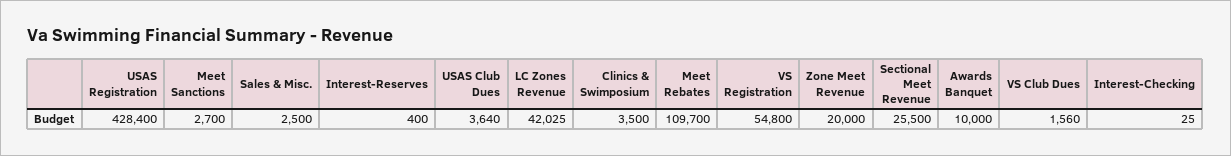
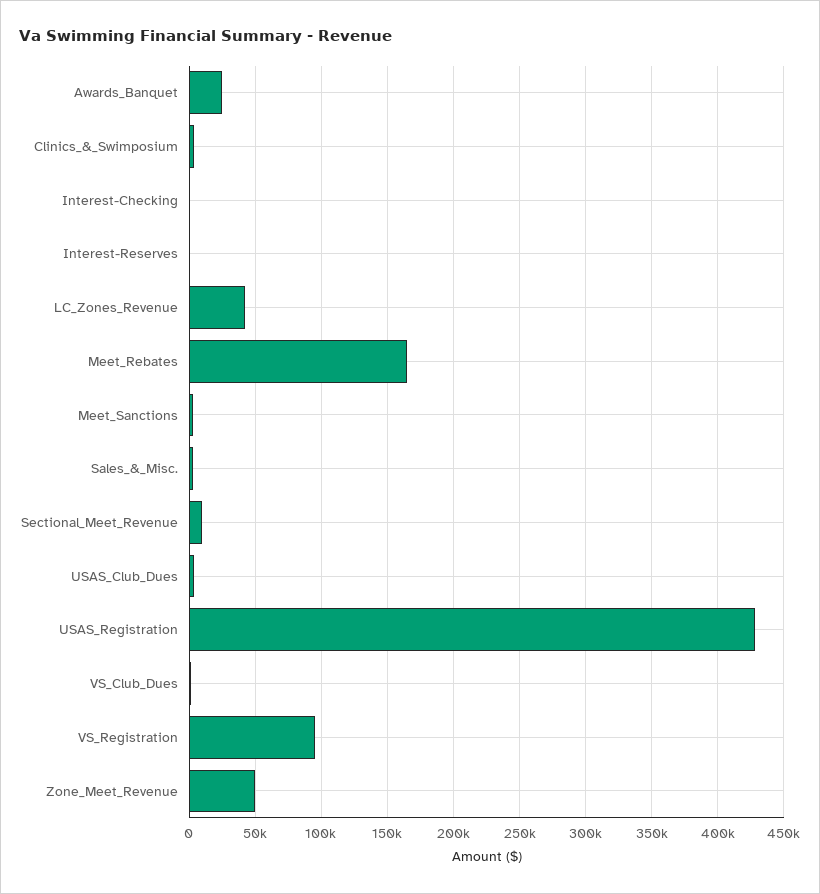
  {
    "USAS Registration": 428400,
    "Meet Sanctions": 2700,
    "Sales & Misc.": 2500,
    "Interest-Reserves": 400,
    "USAS Club Dues": 3640,
    "LC Zones Revenue": 42025,
    "Clinics & Swimposium": 3500,
-   "Meet Rebates": 109700,
+   "Meet Rebates": 165000,
-   "VS Registration": 54800,
+   "VS Registration": 95000,
-   "Zone Meet Revenue": 20000,
+   "Zone Meet Revenue": 50000,
-   "Sectional Meet Revenue": 25500,
+   "Sectional Meet Revenue": 10000,
-   "Awards Banquet": 10000,
+   "Awards Banquet": 25000,
    "VS Club Dues": 1560,
    "Interest-Checking": 25
  }

